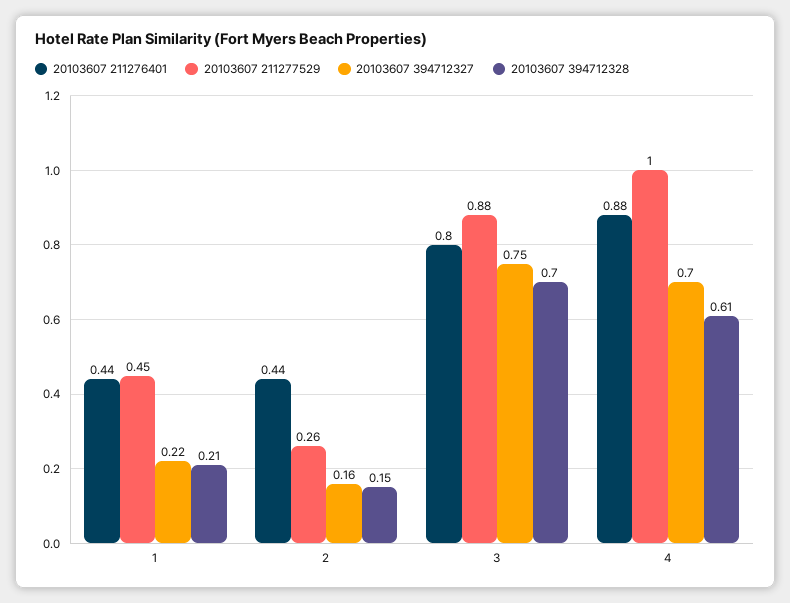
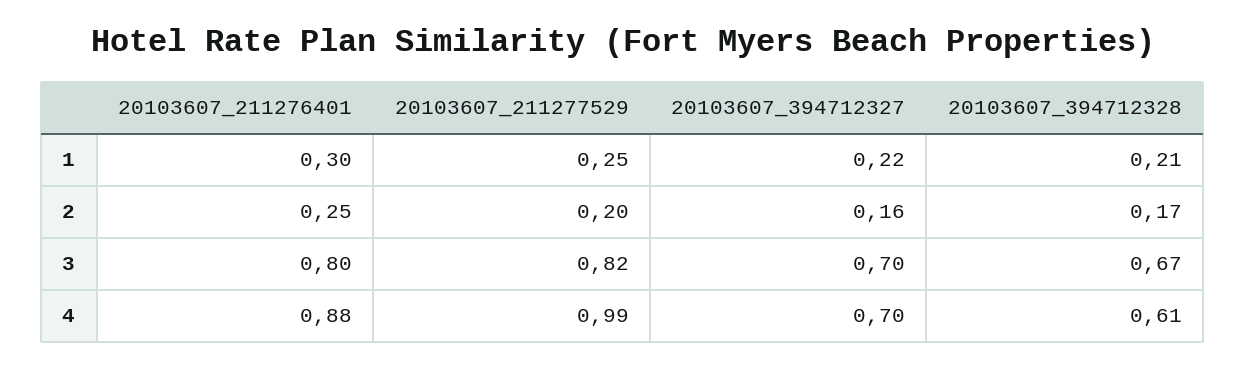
  {
    "20103607 211276401": {
-     "1": 0.44,
+     "1": 0.3,
-     "2": 0.44,
+     "2": 0.25,
      "3": 0.8,
      "4": 0.88
    },
    "20103607 211277529": {
-     "1": 0.45,
+     "1": 0.25,
-     "2": 0.26,
+     "2": 0.2,
-     "3": 0.88,
+     "3": 0.82,
-     "4": 1
+     "4": 0.99
    },
    "20103607 394712327": {
      "1": 0.22,
      "2": 0.16,
-     "3": 0.75,
+     "3": 0.7,
      "4": 0.7
    },
    "20103607 394712328": {
      "1": 0.21,
-     "2": 0.15,
+     "2": 0.17,
-     "3": 0.7,
+     "3": 0.67,
      "4": 0.61
    }
  }

